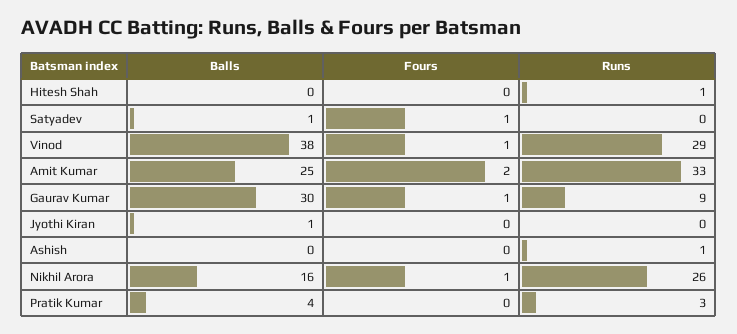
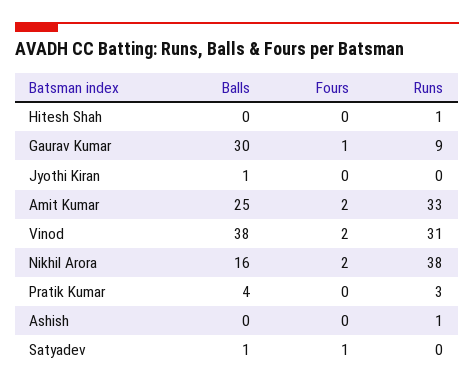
  {
    "Balls": {
      "Hitesh Shah": 0,
      "Satyadev": 1,
      "Vinod": 38,
      "Amit Kumar": 25,
      "Gaurav Kumar": 30,
      "Jyothi Kiran": 1,
      "Ashish": 0,
      "Nikhil Arora": 16,
      "Pratik Kumar": 4
    },
    "Fours": {
      "Hitesh Shah": 0,
      "Satyadev": 1,
-     "Vinod": 1,
+     "Vinod": 2,
      "Amit Kumar": 2,
      "Gaurav Kumar": 1,
      "Jyothi Kiran": 0,
      "Ashish": 0,
-     "Nikhil Arora": 1,
+     "Nikhil Arora": 2,
      "Pratik Kumar": 0
    },
    "Runs": {
      "Hitesh Shah": 1,
      "Satyadev": 0,
-     "Vinod": 29,
+     "Vinod": 31,
      "Amit Kumar": 33,
      "Gaurav Kumar": 9,
      "Jyothi Kiran": 0,
      "Ashish": 1,
-     "Nikhil Arora": 26,
+     "Nikhil Arora": 38,
      "Pratik Kumar": 3
    }
  }

